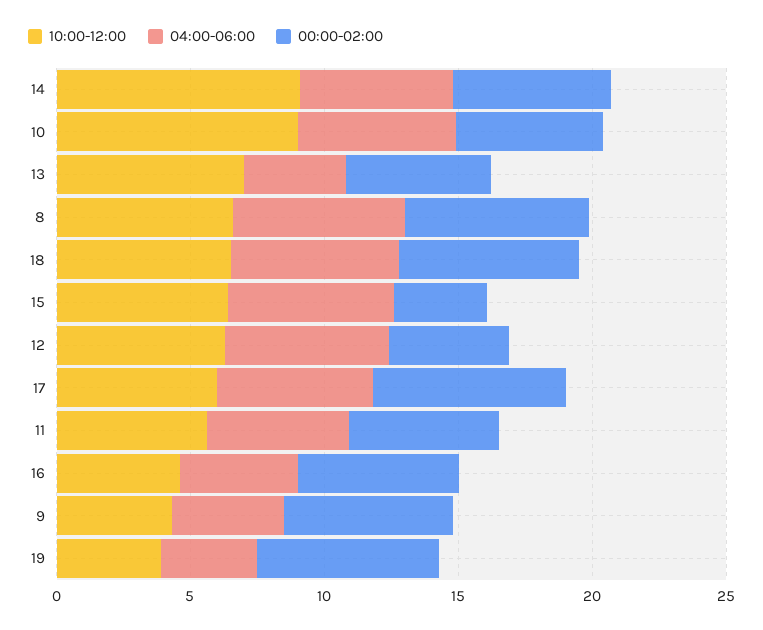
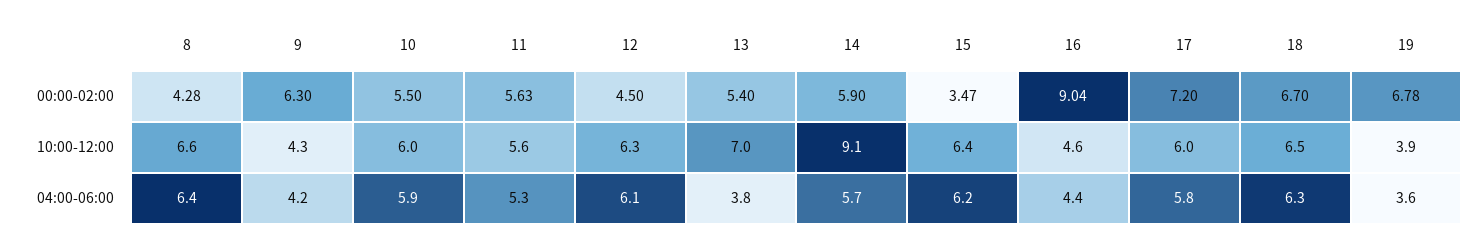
  {
    "10:00-12:00": {
      "14": 9.1,
-     "10": 9,
+     "10": 6,
      "13": 7,
      "8": 6.6,
      "18": 6.5,
      "15": 6.4,
      "12": 6.3,
      "17": 6,
      "11": 5.6,
      "16": 4.6,
      "9": 4.3,
      "19": 3.9
    },
    "04:00-06:00": {
      "14": 5.7,
      "10": 5.9,
      "13": 3.8,
      "8": 6.4,
      "18": 6.3,
      "15": 6.2,
      "12": 6.1,
      "17": 5.8,
      "11": 5.3,
      "16": 4.4,
      "9": 4.2,
      "19": 3.6
    },
    "00:00-02:00": {
      "14": 5.9,
      "10": 5.5,
      "13": 5.4,
-     "8": 7,
+     "8": 4.28,
      "18": 6.7,
      "15": 3.47,
      "12": 4.5,
      "17": 7.2,
      "11": 5.63,
-     "16": 6,
+     "16": 9.04,
      "9": 6.3,
      "19": 6.78
    }
  }

